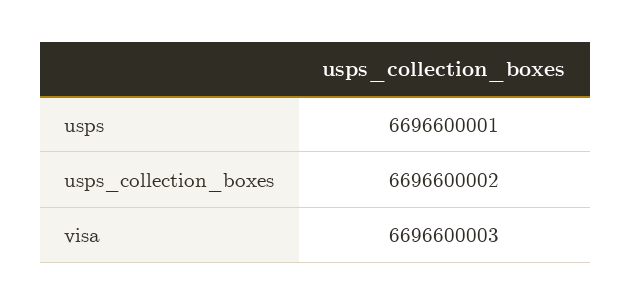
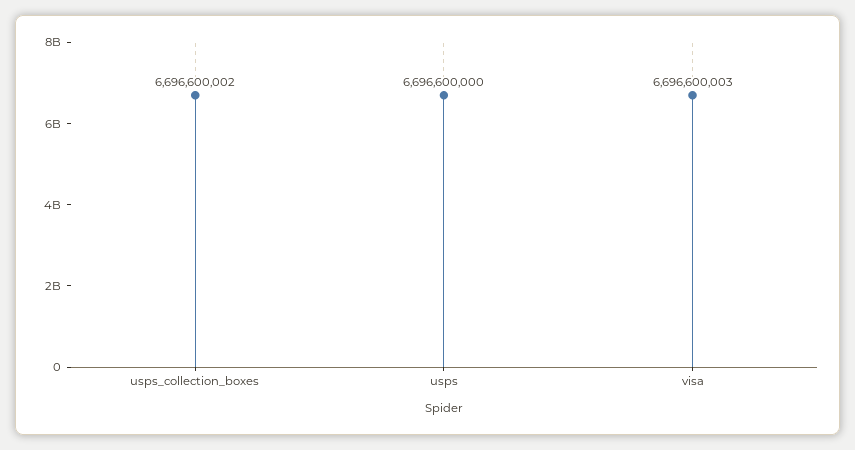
  {
-   "usps": 6696600001,
+   "usps": 6696600000,
    "usps_collection_boxes": 6696600002,
    "visa": 6696600003
  }

